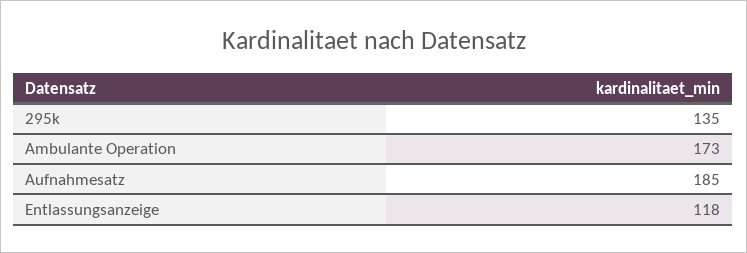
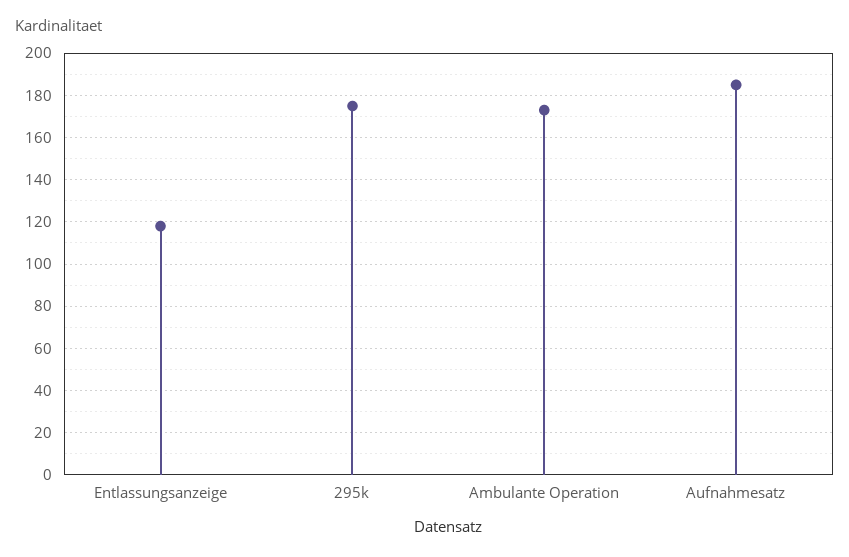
  {
-   "295k": 135,
+   "295k": 175,
    "Ambulante Operation": 173,
    "Aufnahmesatz": 185,
    "Entlassungsanzeige": 118
  }

